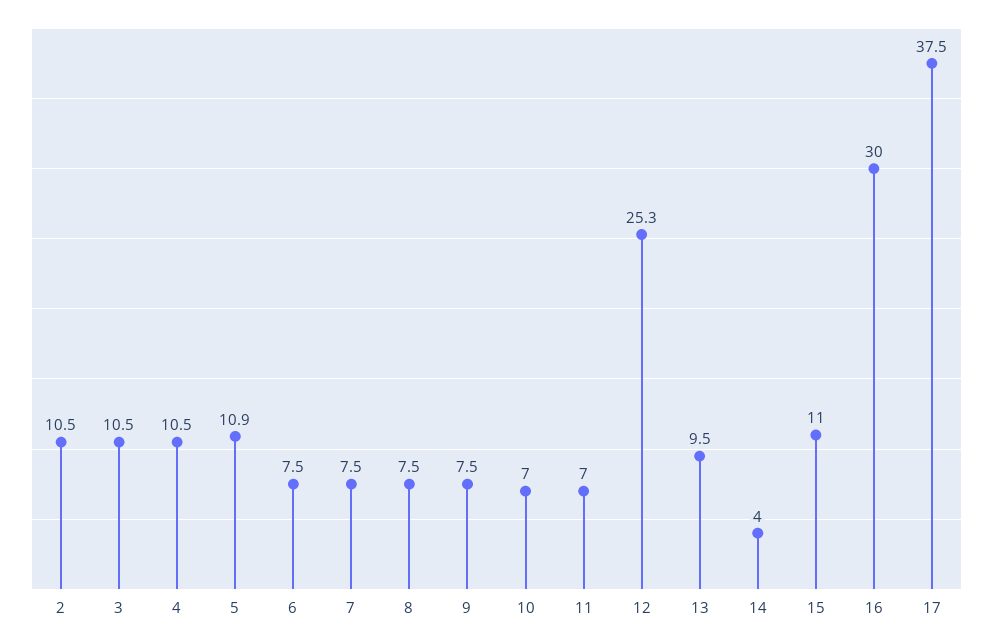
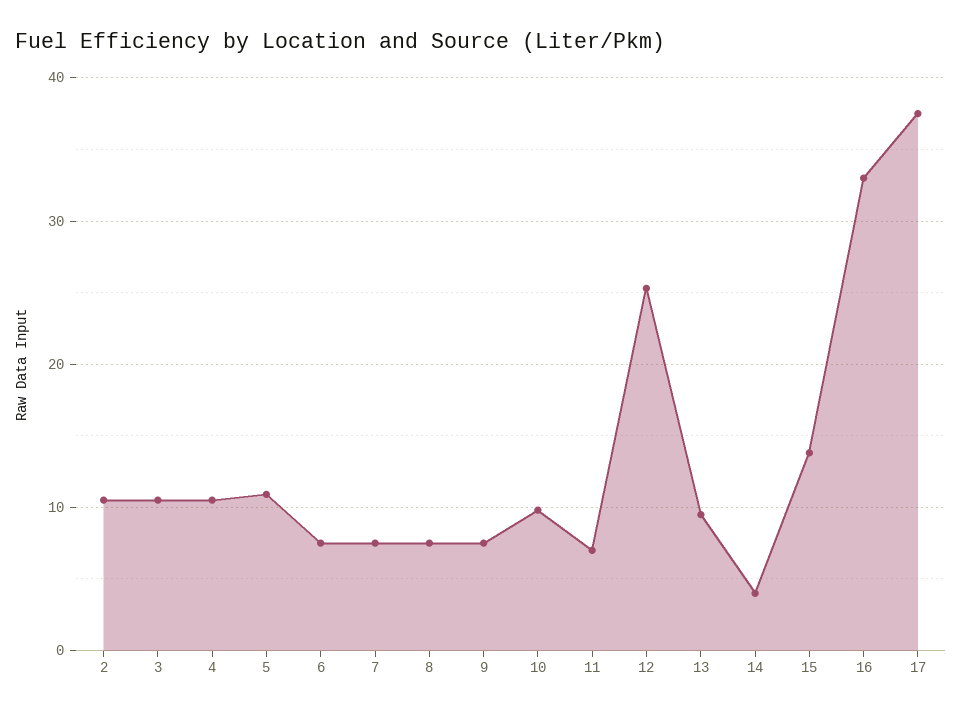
  {
    "2": 10.5,
    "3": 10.5,
    "4": 10.5,
    "5": 10.9,
    "6": 7.5,
    "7": 7.5,
    "8": 7.5,
    "9": 7.5,
-   "10": 7,
+   "10": 10,
    "11": 7,
    "12": 25.3,
    "13": 9.5,
    "14": 4,
-   "15": 11,
+   "15": 14,
-   "16": 30,
+   "16": 33,
    "17": 37.5
  }

